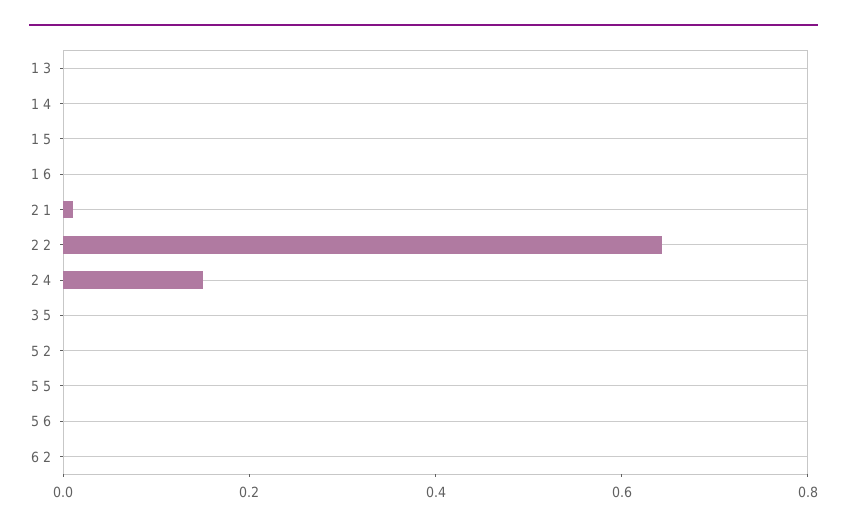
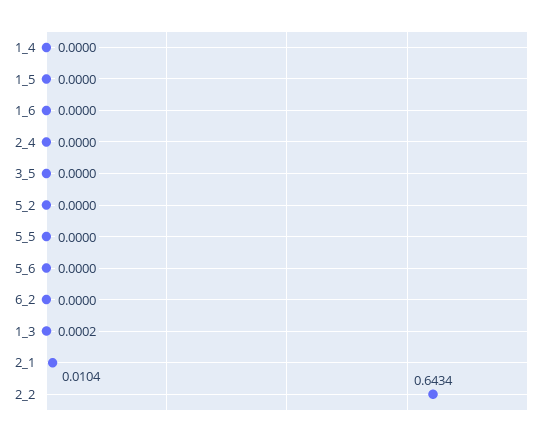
  {
    "1 3": 0.0002,
    "1 4": 0,
    "1 5": 0,
    "1 6": 0,
    "2 1": 0.0104,
    "2 2": 0.6434,
-   "2 4": 0.15,
+   "2 4": 0,
    "3 5": 0,
    "5 2": 0,
    "5 5": 0,
    "5 6": 0,
    "6 2": 0
  }

